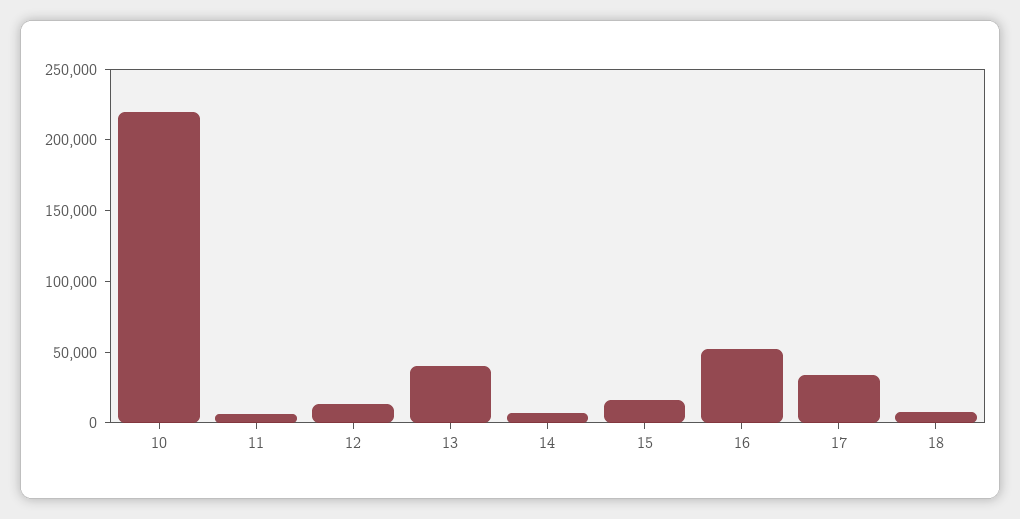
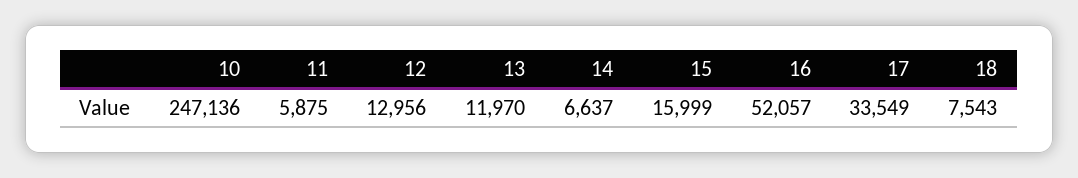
  {
-   "10": 220000,
+   "10": 247136,
    "11": 5875,
    "12": 12956,
-   "13": 40000,
+   "13": 11970,
    "14": 6637,
    "15": 15999,
    "16": 52057,
    "17": 33549,
    "18": 7543
  }

